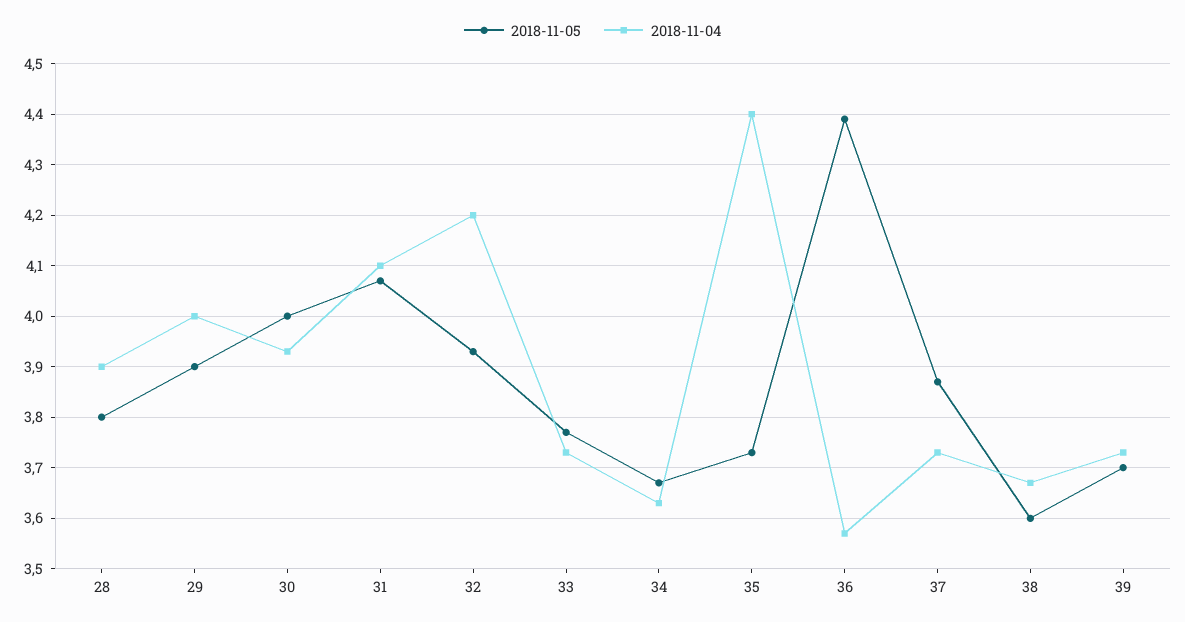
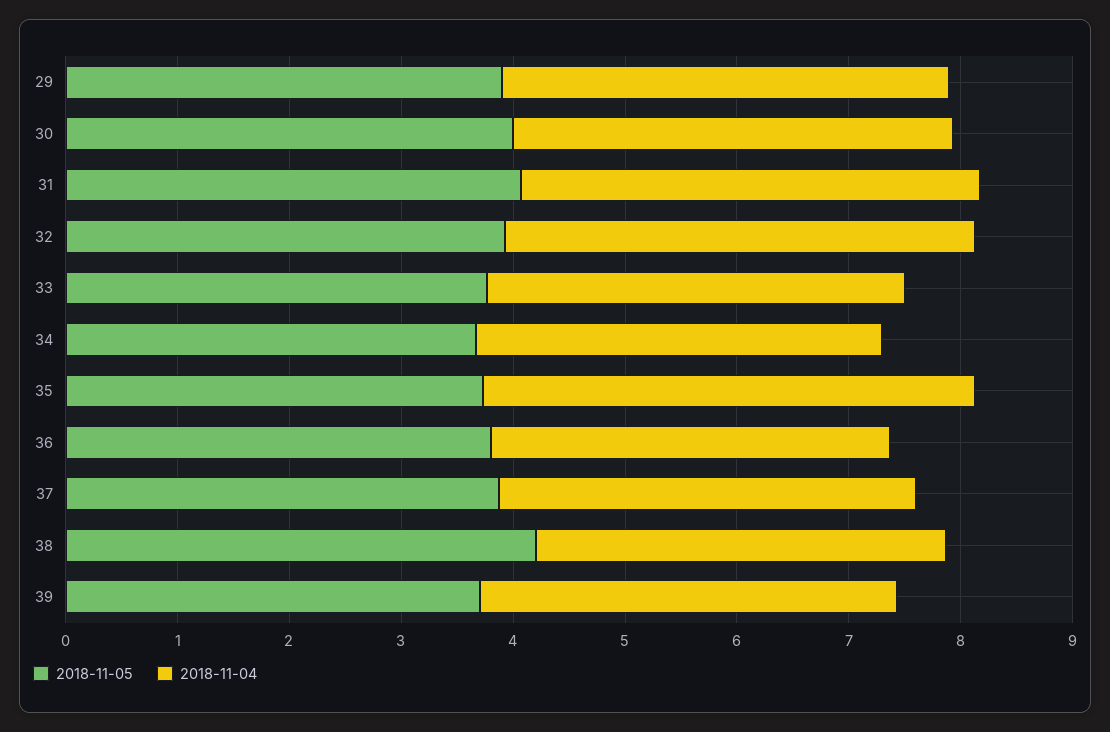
  {
    "2018-11-05": {
-     "28": 3.8,
      "29": 3.9,
      "30": 4,
      "31": 4.05,
      "32": 3.95,
      "33": 3.75,
      "34": 3.65,
      "35": 3.75,
-     "36": 4.4,
+     "36": 3.8,
      "37": 3.85,
-     "38": 3.6,
+     "38": 4.2,
      "39": 3.7
    },
    "2018-11-04": {
-     "28": 3.9,
      "29": 4,
      "30": 3.95,
      "31": 4.1,
      "32": 4.2,
      "33": 3.75,
      "34": 3.65,
      "35": 4.4,
      "36": 3.55,
      "37": 3.75,
      "38": 3.65,
      "39": 3.75
    }
  }

